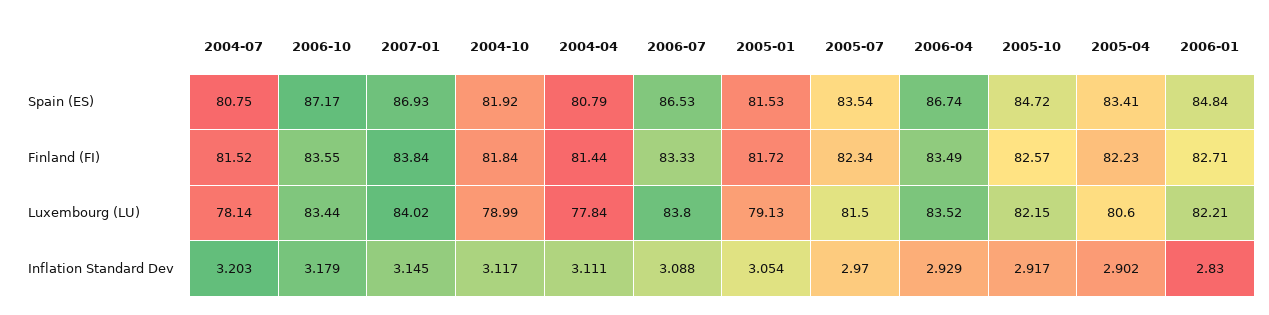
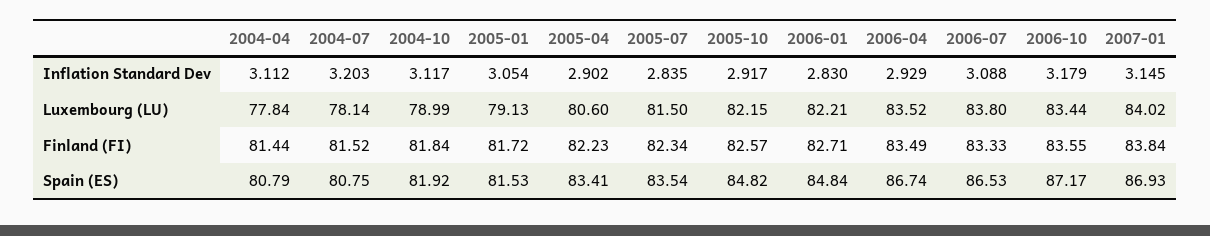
  {
    "2004-07": {
      "Spain (ES)": 80.75,
      "Finland (FI)": 81.52,
      "Luxembourg (LU)": 78.14,
      "Inflation Standard Dev": 3.203
    },
    "2006-10": {
      "Spain (ES)": 87.17,
      "Finland (FI)": 83.55,
      "Luxembourg (LU)": 83.44,
      "Inflation Standard Dev": 3.179
    },
    "2007-01": {
      "Spain (ES)": 86.93,
      "Finland (FI)": 83.84,
      "Luxembourg (LU)": 84.02,
      "Inflation Standard Dev": 3.145
    },
    "2004-10": {
      "Spain (ES)": 81.92,
      "Finland (FI)": 81.84,
      "Luxembourg (LU)": 78.99,
      "Inflation Standard Dev": 3.117
    },
    "2004-04": {
      "Spain (ES)": 80.79,
      "Finland (FI)": 81.44,
      "Luxembourg (LU)": 77.84,
-     "Inflation Standard Dev": 3.111
+     "Inflation Standard Dev": 3.112
    },
    "2006-07": {
      "Spain (ES)": 86.53,
      "Finland (FI)": 83.33,
      "Luxembourg (LU)": 83.8,
      "Inflation Standard Dev": 3.088
    },
    "2005-01": {
      "Spain (ES)": 81.53,
      "Finland (FI)": 81.72,
      "Luxembourg (LU)": 79.13,
      "Inflation Standard Dev": 3.054
    },
    "2005-07": {
      "Spain (ES)": 83.54,
      "Finland (FI)": 82.34,
      "Luxembourg (LU)": 81.5,
-     "Inflation Standard Dev": 2.97
+     "Inflation Standard Dev": 2.835
    },
    "2006-04": {
      "Spain (ES)": 86.74,
      "Finland (FI)": 83.49,
      "Luxembourg (LU)": 83.52,
      "Inflation Standard Dev": 2.929
    },
    "2005-10": {
-     "Spain (ES)": 84.72,
+     "Spain (ES)": 84.82,
      "Finland (FI)": 82.57,
      "Luxembourg (LU)": 82.15,
      "Inflation Standard Dev": 2.917
    },
    "2005-04": {
      "Spain (ES)": 83.41,
      "Finland (FI)": 82.23,
      "Luxembourg (LU)": 80.6,
      "Inflation Standard Dev": 2.902
    },
    "2006-01": {
      "Spain (ES)": 84.84,
      "Finland (FI)": 82.71,
      "Luxembourg (LU)": 82.21,
      "Inflation Standard Dev": 2.83
    }
  }

